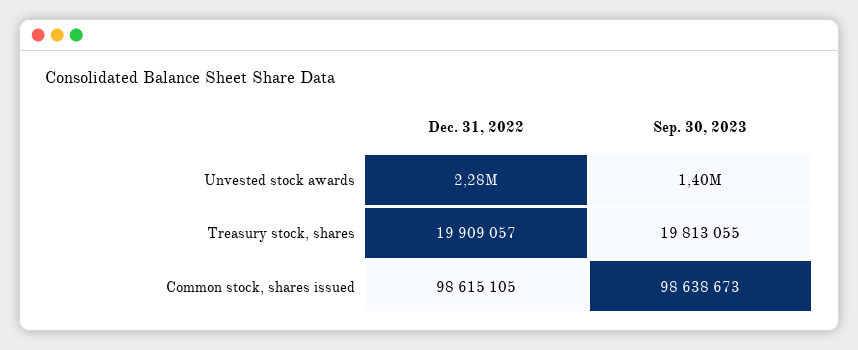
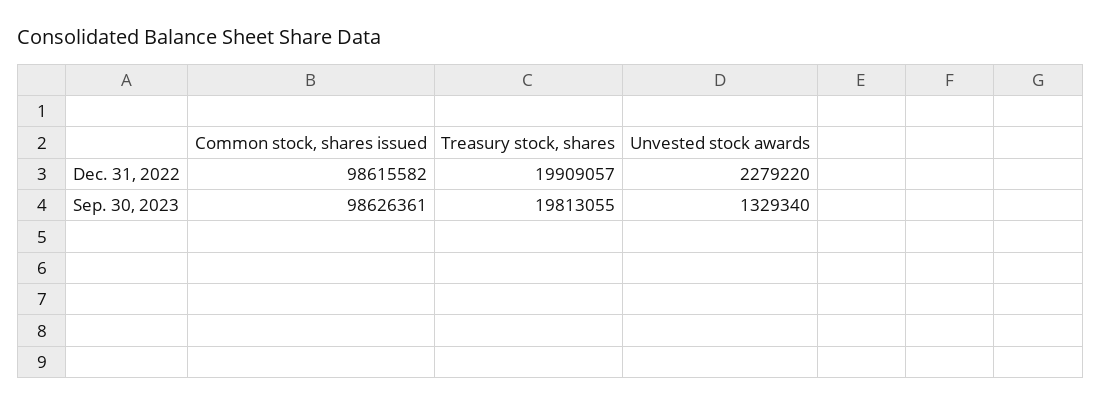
  {
    "Dec. 31, 2022": {
      "Unvested stock awards": 2279220,
      "Treasury stock, shares": 19909057,
-     "Common stock, shares issued": 98615105
+     "Common stock, shares issued": 98615582
    },
    "Sep. 30, 2023": {
-     "Unvested stock awards": 1400000,
+     "Unvested stock awards": 1329340,
      "Treasury stock, shares": 19813055,
-     "Common stock, shares issued": 98638673
+     "Common stock, shares issued": 98626361
    }
  }

